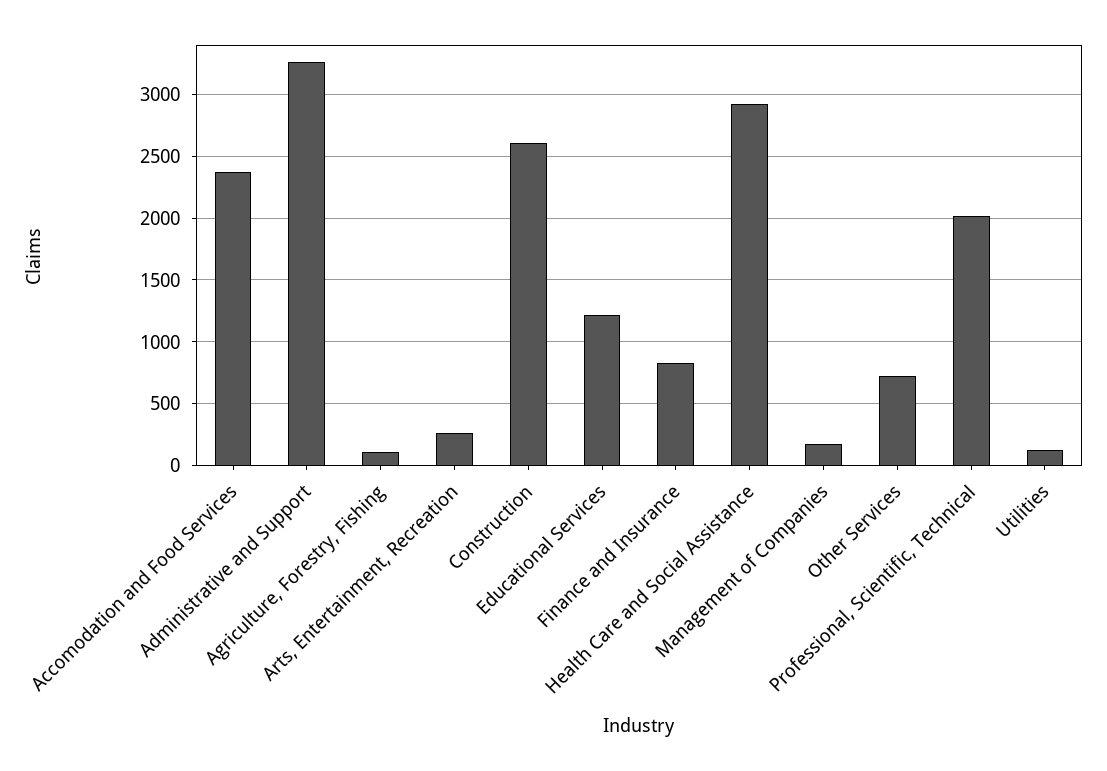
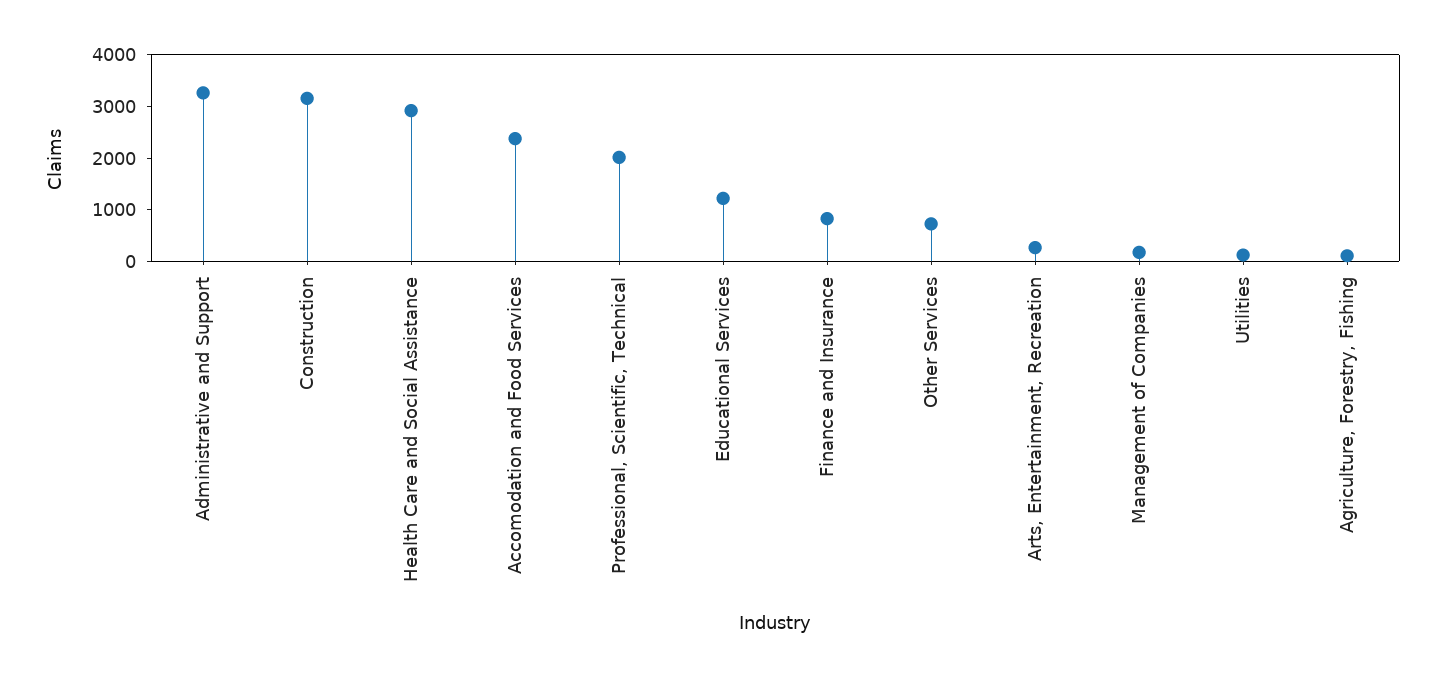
  {
    "Accomodation and Food Services": 2400,
    "Administrative and Support": 3250,
    "Agriculture, Forestry, Fishing": 100,
    "Arts, Entertainment, Recreation": 250,
-   "Construction": 2600,
+   "Construction": 3200,
    "Educational Services": 1200,
    "Finance and Insurance": 850,
    "Health Care and Social Assistance": 2900,
    "Management of Companies": 200,
    "Other Services": 750,
    "Professional, Scientific, Technical": 2000,
    "Utilities": 100
  }

